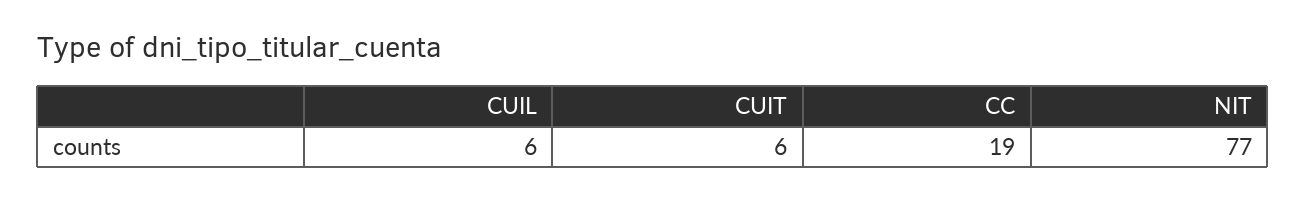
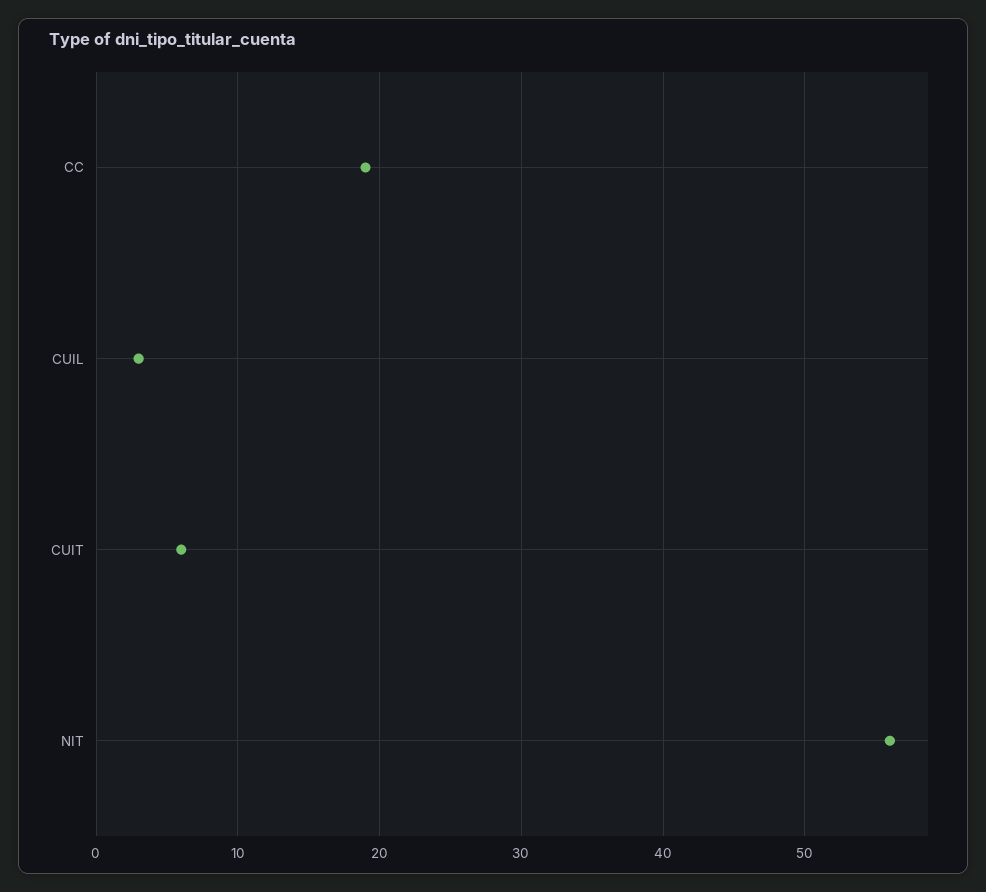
  {
-   "CUIL": 6,
+   "CUIL": 3,
    "CUIT": 6,
    "CC": 19,
-   "NIT": 77
+   "NIT": 56
  }

